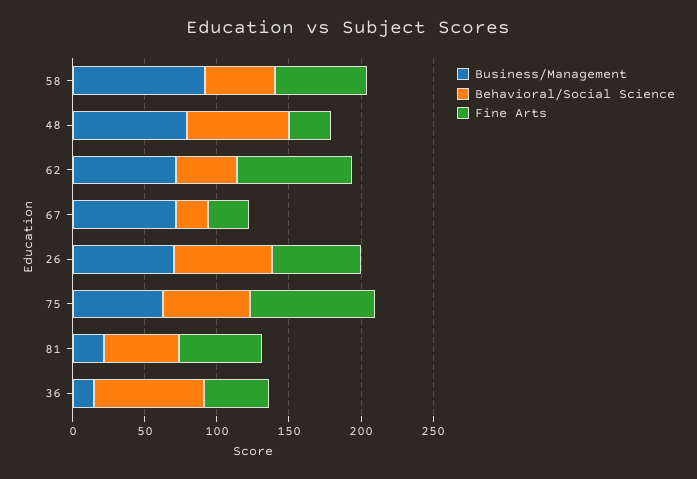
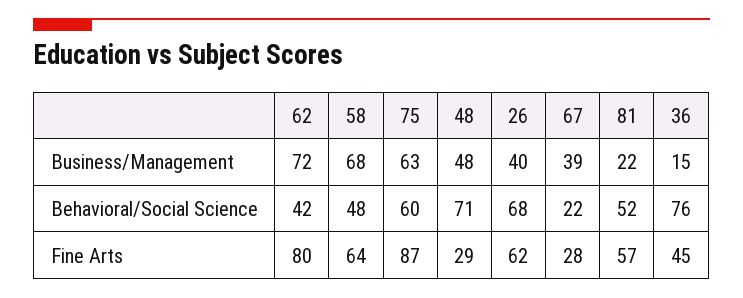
  {
    "Business/Management": {
-     "58": 90,
+     "58": 68,
-     "48": 80,
+     "48": 48,
      "62": 72,
-     "67": 70,
+     "67": 39,
-     "26": 70,
+     "26": 40,
      "75": 63,
      "81": 22,
      "36": 15
    },
    "Behavioral/Social Science": {
      "58": 48,
      "48": 71,
      "62": 42,
      "67": 22,
      "26": 68,
      "75": 60,
      "81": 52,
      "36": 76
    },
    "Fine Arts": {
      "58": 64,
      "48": 29,
      "62": 80,
      "67": 28,
      "26": 62,
      "75": 87,
      "81": 57,
      "36": 45
    }
  }

